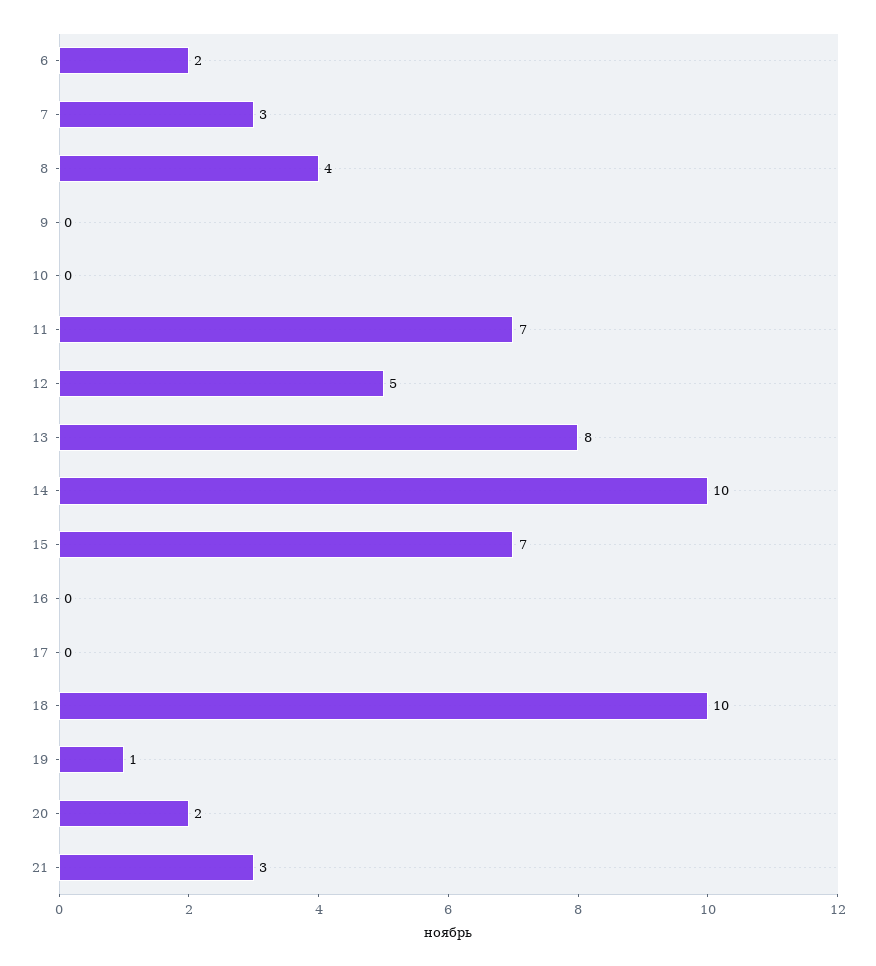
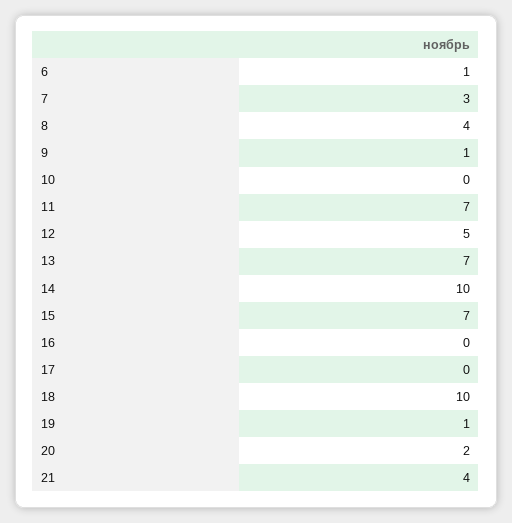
  {
-   "6": 2,
+   "6": 1,
    "7": 3,
    "8": 4,
-   "9": 0,
+   "9": 1,
    "10": 0,
    "11": 7,
    "12": 5,
-   "13": 8,
+   "13": 7,
    "14": 10,
    "15": 7,
    "16": 0,
    "17": 0,
    "18": 10,
    "19": 1,
    "20": 2,
-   "21": 3
+   "21": 4
  }

